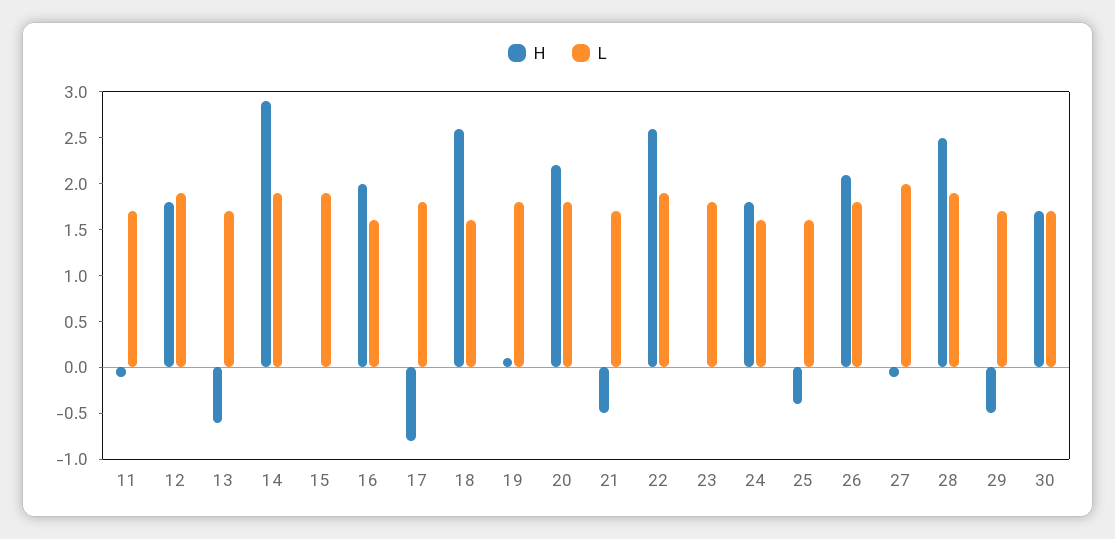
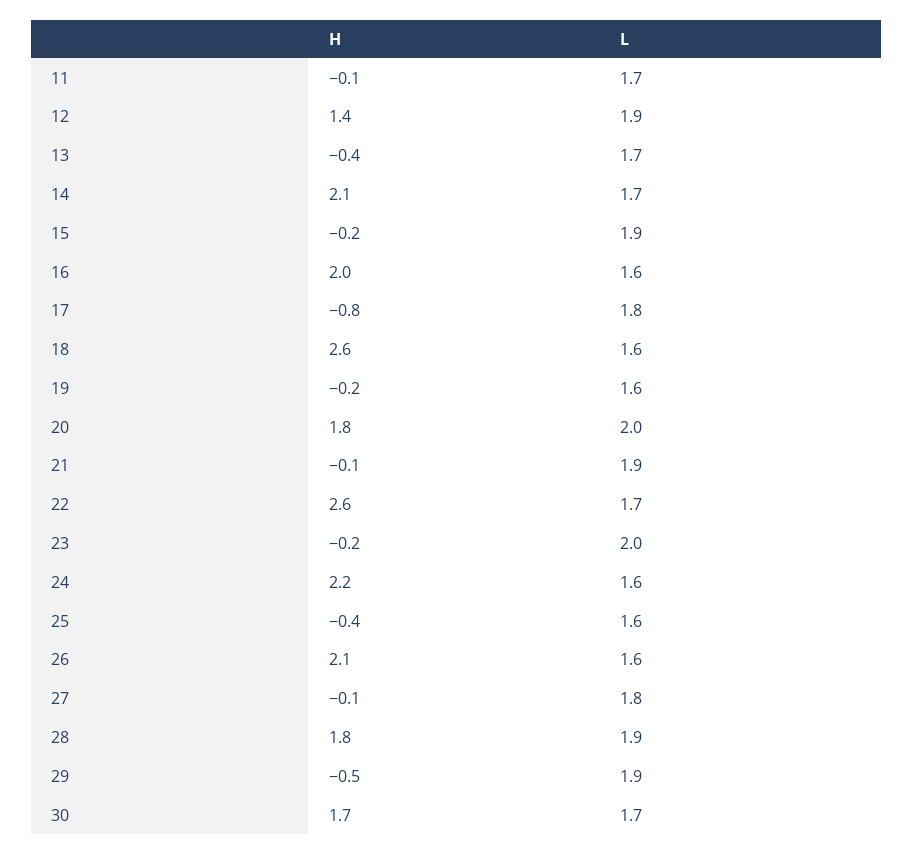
  {
    "H": {
      "11": -0.1,
-     "12": 1.8,
+     "12": 1.4,
-     "13": -0.6,
+     "13": -0.4,
-     "14": 2.9,
+     "14": 2.1,
-     "15": 0,
+     "15": -0.2,
      "16": 2,
      "17": -0.8,
      "18": 2.6,
-     "19": 0.1,
+     "19": -0.2,
-     "20": 2.2,
+     "20": 1.8,
-     "21": -0.5,
+     "21": -0.1,
      "22": 2.6,
-     "23": 0,
+     "23": -0.2,
-     "24": 1.8,
+     "24": 2.2,
      "25": -0.4,
      "26": 2.1,
      "27": -0.1,
-     "28": 2.5,
+     "28": 1.8,
      "29": -0.5,
      "30": 1.7
    },
    "L": {
      "11": 1.7,
      "12": 1.9,
      "13": 1.7,
-     "14": 1.9,
+     "14": 1.7,
      "15": 1.9,
      "16": 1.6,
      "17": 1.8,
      "18": 1.6,
-     "19": 1.8,
+     "19": 1.6,
-     "20": 1.8,
+     "20": 2,
-     "21": 1.7,
+     "21": 1.9,
-     "22": 1.9,
+     "22": 1.7,
-     "23": 1.8,
+     "23": 2,
      "24": 1.6,
      "25": 1.6,
-     "26": 1.8,
+     "26": 1.6,
-     "27": 2,
+     "27": 1.8,
      "28": 1.9,
-     "29": 1.7,
+     "29": 1.9,
      "30": 1.7
    }
  }

